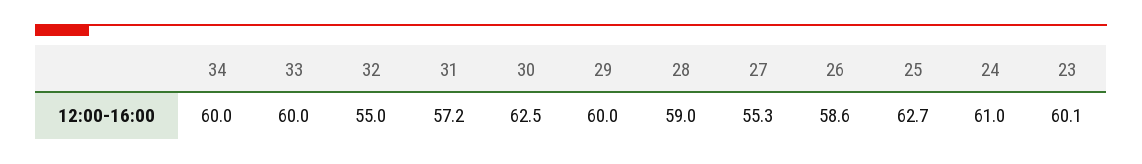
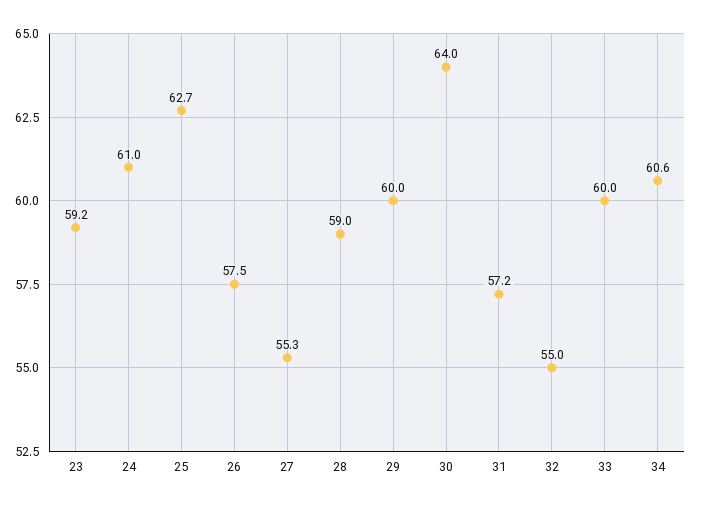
  {
-   "34": 60,
+   "34": 60.6,
    "33": 60,
    "32": 55,
    "31": 57.2,
-   "30": 62.5,
+   "30": 64,
    "29": 60,
    "28": 59,
    "27": 55.3,
-   "26": 58.6,
+   "26": 57.5,
    "25": 62.7,
    "24": 61,
-   "23": 60.1
+   "23": 59.2
  }

